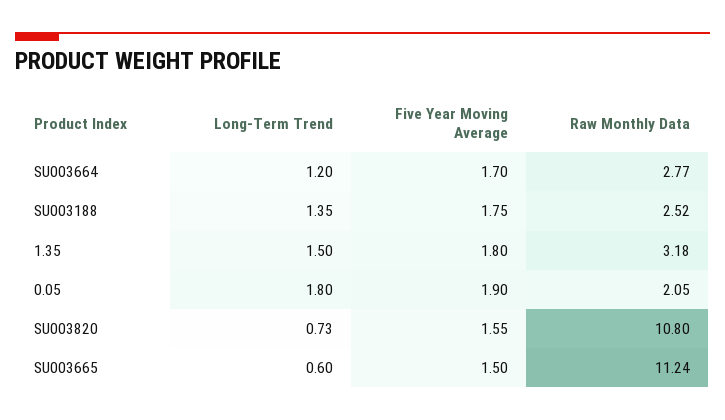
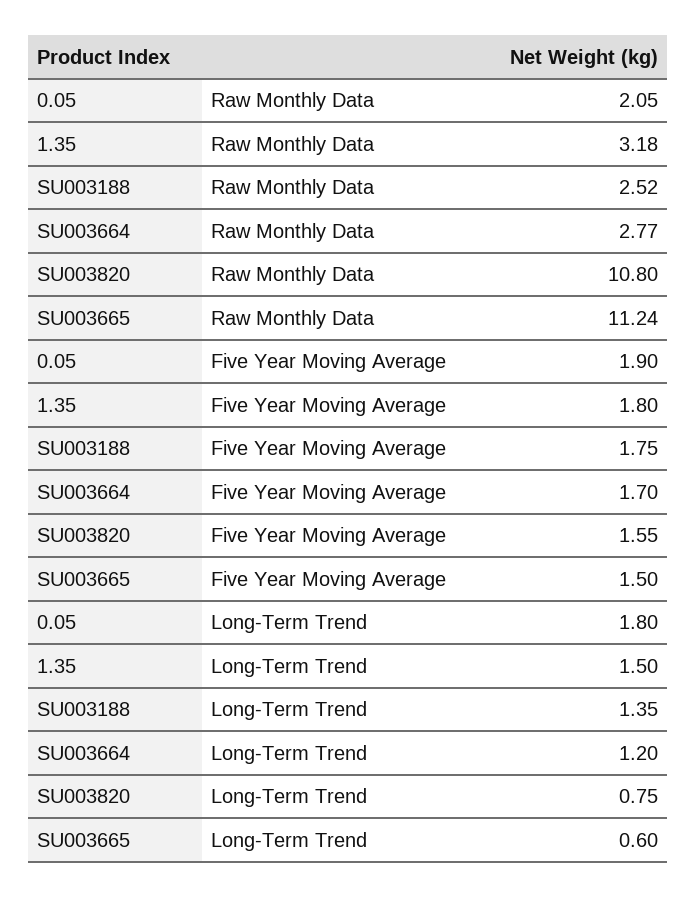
  {
    "Long-Term Trend": {
      "SU003664": 1.2,
      "SU003188": 1.35,
      "1.35": 1.5,
      "0.05": 1.8,
-     "SU003820": 0.73,
+     "SU003820": 0.75,
      "SU003665": 0.6
    },
    "Five Year Moving Average": {
      "SU003664": 1.7,
      "SU003188": 1.75,
      "1.35": 1.8,
      "0.05": 1.9,
      "SU003820": 1.55,
      "SU003665": 1.5
    },
    "Raw Monthly Data": {
      "SU003664": 2.77,
      "SU003188": 2.52,
      "1.35": 3.18,
      "0.05": 2.05,
      "SU003820": 10.8,
      "SU003665": 11.24
    }
  }

